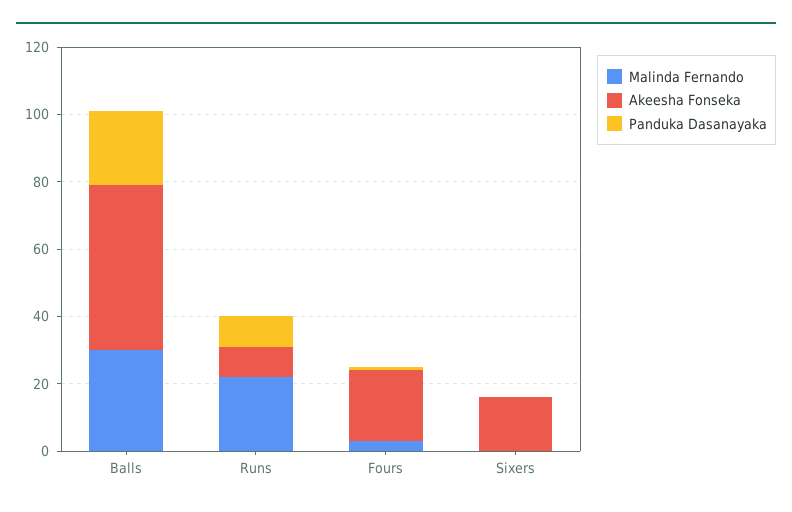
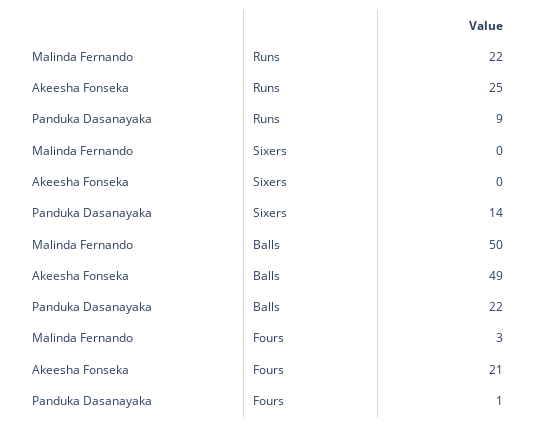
  {
    "Malinda Fernando": {
-     "Balls": 30,
+     "Balls": 50,
      "Runs": 22,
      "Fours": 3,
      "Sixers": 0
    },
    "Akeesha Fonseka": {
      "Balls": 49,
-     "Runs": 10,
+     "Runs": 25,
      "Fours": 21,
-     "Sixers": 15
+     "Sixers": 0
    },
    "Panduka Dasanayaka": {
      "Balls": 22,
      "Runs": 9,
      "Fours": 1,
-     "Sixers": 0
+     "Sixers": 14
    }
  }

